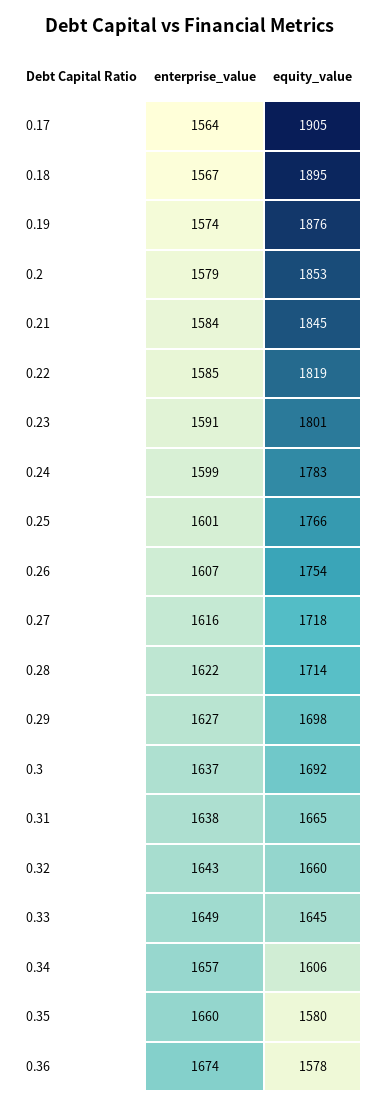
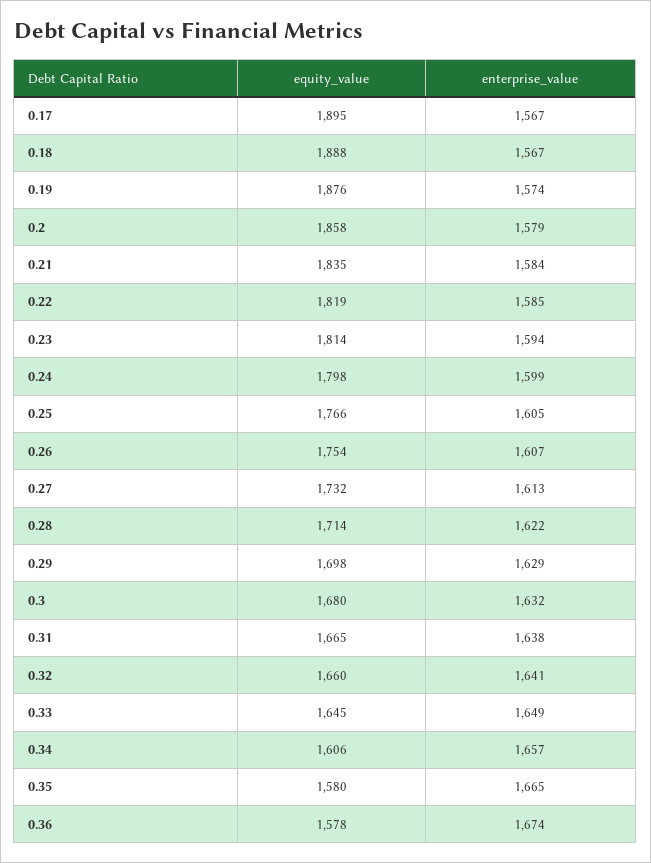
  {
    "enterprise_value": {
-     "0.17": 1564,
+     "0.17": 1567,
      "0.18": 1567,
      "0.19": 1574,
      "0.2": 1579,
      "0.21": 1584,
      "0.22": 1585,
-     "0.23": 1591,
+     "0.23": 1594,
      "0.24": 1599,
-     "0.25": 1601,
+     "0.25": 1605,
      "0.26": 1607,
-     "0.27": 1616,
+     "0.27": 1613,
      "0.28": 1622,
-     "0.29": 1627,
+     "0.29": 1629,
-     "0.3": 1637,
+     "0.3": 1632,
      "0.31": 1638,
-     "0.32": 1643,
+     "0.32": 1641,
      "0.33": 1649,
      "0.34": 1657,
-     "0.35": 1660,
+     "0.35": 1665,
      "0.36": 1674
    },
    "equity_value": {
-     "0.17": 1905,
+     "0.17": 1895,
-     "0.18": 1895,
+     "0.18": 1888,
      "0.19": 1876,
-     "0.2": 1853,
+     "0.2": 1858,
-     "0.21": 1845,
+     "0.21": 1835,
      "0.22": 1819,
-     "0.23": 1801,
+     "0.23": 1814,
-     "0.24": 1783,
+     "0.24": 1798,
      "0.25": 1766,
      "0.26": 1754,
-     "0.27": 1718,
+     "0.27": 1732,
      "0.28": 1714,
      "0.29": 1698,
-     "0.3": 1692,
+     "0.3": 1680,
      "0.31": 1665,
      "0.32": 1660,
      "0.33": 1645,
      "0.34": 1606,
      "0.35": 1580,
      "0.36": 1578
    }
  }

